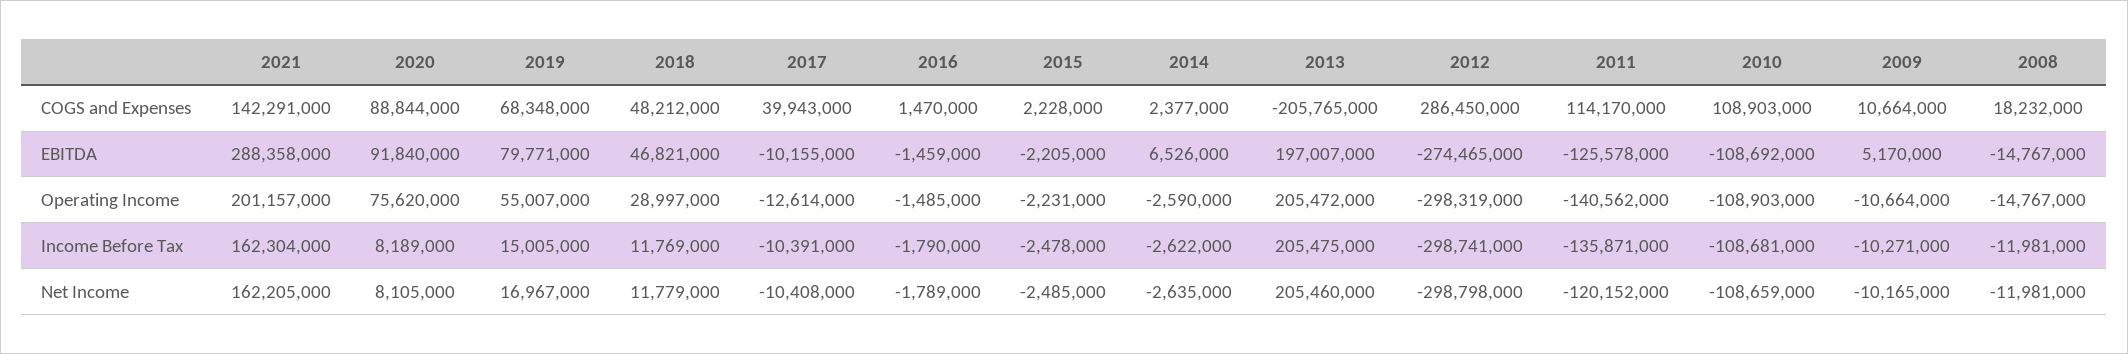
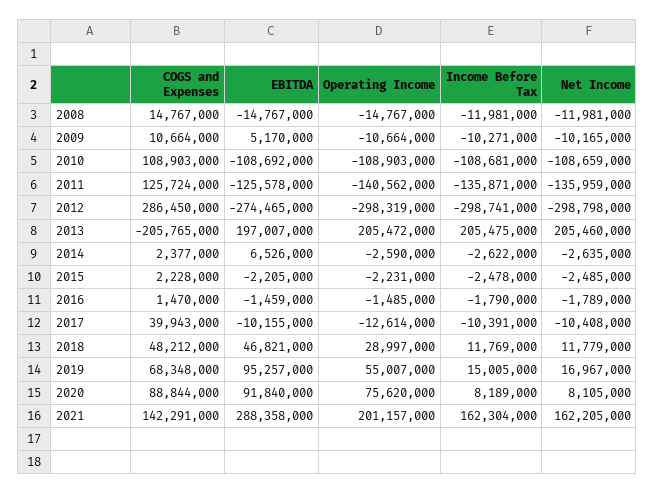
  {
    "2021": {
      "COGS and Expenses": 142291000,
      "EBITDA": 288358000,
      "Operating Income": 201157000,
      "Income Before Tax": 162304000,
      "Net Income": 162205000
    },
    "2020": {
      "COGS and Expenses": 88844000,
      "EBITDA": 91840000,
      "Operating Income": 75620000,
      "Income Before Tax": 8189000,
      "Net Income": 8105000
    },
    "2019": {
      "COGS and Expenses": 68348000,
-     "EBITDA": 79771000,
+     "EBITDA": 95257000,
      "Operating Income": 55007000,
      "Income Before Tax": 15005000,
      "Net Income": 16967000
    },
    "2018": {
      "COGS and Expenses": 48212000,
      "EBITDA": 46821000,
      "Operating Income": 28997000,
      "Income Before Tax": 11769000,
      "Net Income": 11779000
    },
    "2017": {
      "COGS and Expenses": 39943000,
      "EBITDA": -10155000,
      "Operating Income": -12614000,
      "Income Before Tax": -10391000,
      "Net Income": -10408000
    },
    "2016": {
      "COGS and Expenses": 1470000,
      "EBITDA": -1459000,
      "Operating Income": -1485000,
      "Income Before Tax": -1790000,
      "Net Income": -1789000
    },
    "2015": {
      "COGS and Expenses": 2228000,
      "EBITDA": -2205000,
      "Operating Income": -2231000,
      "Income Before Tax": -2478000,
      "Net Income": -2485000
    },
    "2014": {
      "COGS and Expenses": 2377000,
      "EBITDA": 6526000,
      "Operating Income": -2590000,
      "Income Before Tax": -2622000,
      "Net Income": -2635000
    },
    "2013": {
      "COGS and Expenses": -205765000,
      "EBITDA": 197007000,
      "Operating Income": 205472000,
      "Income Before Tax": 205475000,
      "Net Income": 205460000
    },
    "2012": {
      "COGS and Expenses": 286450000,
      "EBITDA": -274465000,
      "Operating Income": -298319000,
      "Income Before Tax": -298741000,
      "Net Income": -298798000
    },
    "2011": {
-     "COGS and Expenses": 114170000,
+     "COGS and Expenses": 125724000,
      "EBITDA": -125578000,
      "Operating Income": -140562000,
      "Income Before Tax": -135871000,
-     "Net Income": -120152000
+     "Net Income": -135959000
    },
    "2010": {
      "COGS and Expenses": 108903000,
      "EBITDA": -108692000,
      "Operating Income": -108903000,
      "Income Before Tax": -108681000,
      "Net Income": -108659000
    },
    "2009": {
      "COGS and Expenses": 10664000,
      "EBITDA": 5170000,
      "Operating Income": -10664000,
      "Income Before Tax": -10271000,
      "Net Income": -10165000
    },
    "2008": {
-     "COGS and Expenses": 18232000,
+     "COGS and Expenses": 14767000,
      "EBITDA": -14767000,
      "Operating Income": -14767000,
      "Income Before Tax": -11981000,
      "Net Income": -11981000
    }
  }

